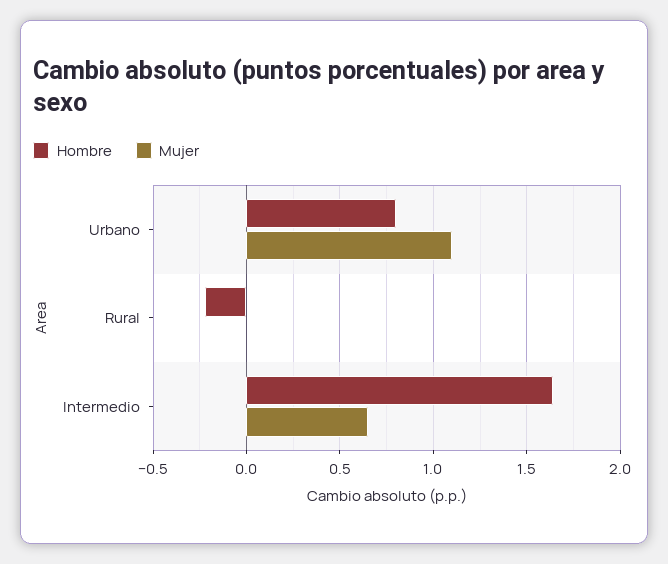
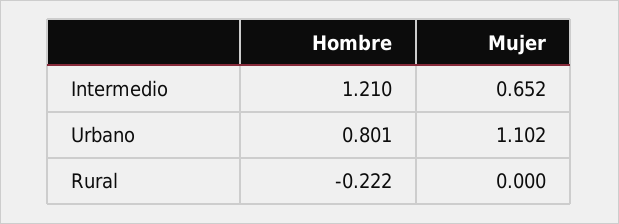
  {
    "Hombre": {
      "Urbano": 0.801,
      "Rural": -0.222,
-     "Intermedio": 1.65
+     "Intermedio": 1.21
    },
    "Mujer": {
      "Urbano": 1.102,
      "Rural": 0,
      "Intermedio": 0.652
    }
  }

